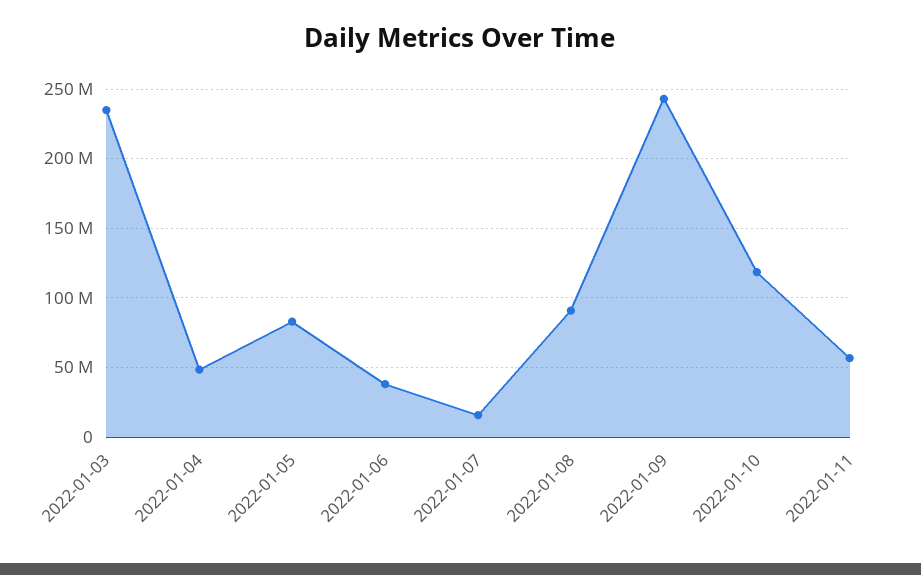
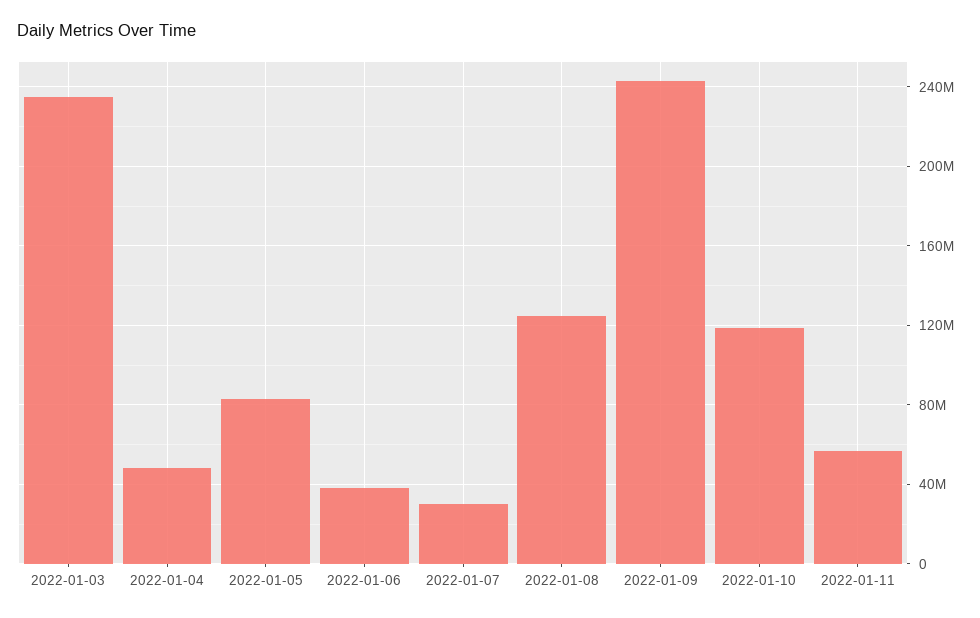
  {
    "2022-01-03": 235000000,
    "2022-01-04": 50000000,
    "2022-01-05": 85000000,
    "2022-01-06": 40000000,
-   "2022-01-07": 15000000,
+   "2022-01-07": 30000000,
-   "2022-01-08": 90000000,
+   "2022-01-08": 125000000,
    "2022-01-09": 245000000,
    "2022-01-10": 120000000,
    "2022-01-11": 55000000
  }

